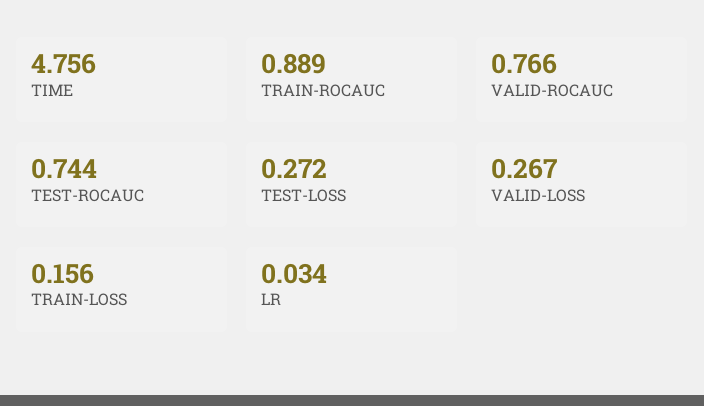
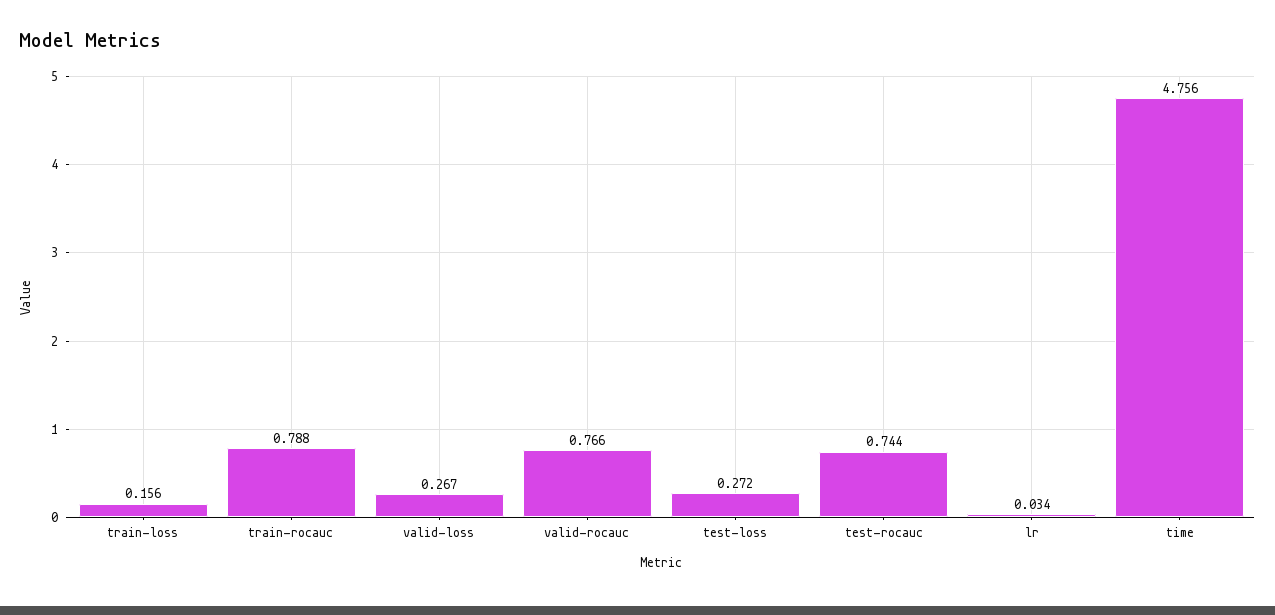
  {
    "TIME": 4.756,
-   "TRAIN-ROCAUC": 0.889,
+   "TRAIN-ROCAUC": 0.788,
    "VALID-ROCAUC": 0.766,
    "TEST-ROCAUC": 0.744,
    "TEST-LOSS": 0.272,
    "VALID-LOSS": 0.267,
    "TRAIN-LOSS": 0.156,
    "LR": 0.034
  }

